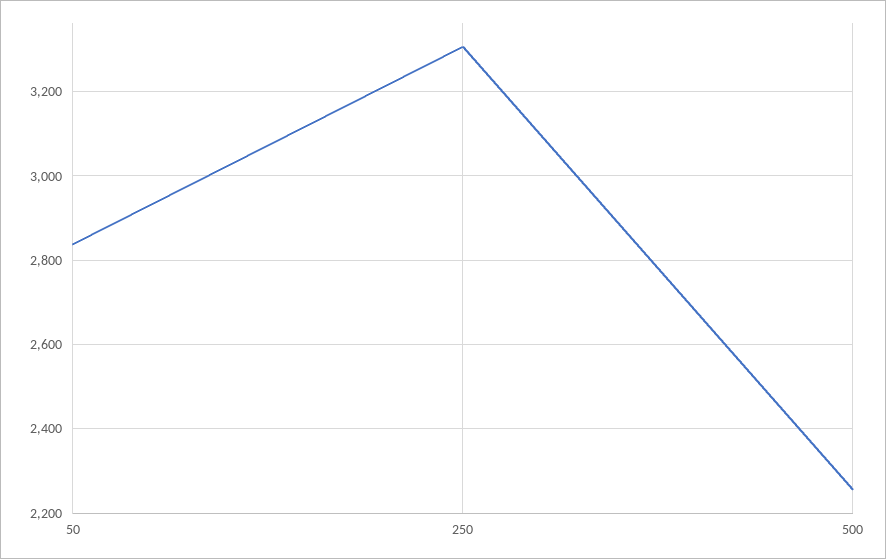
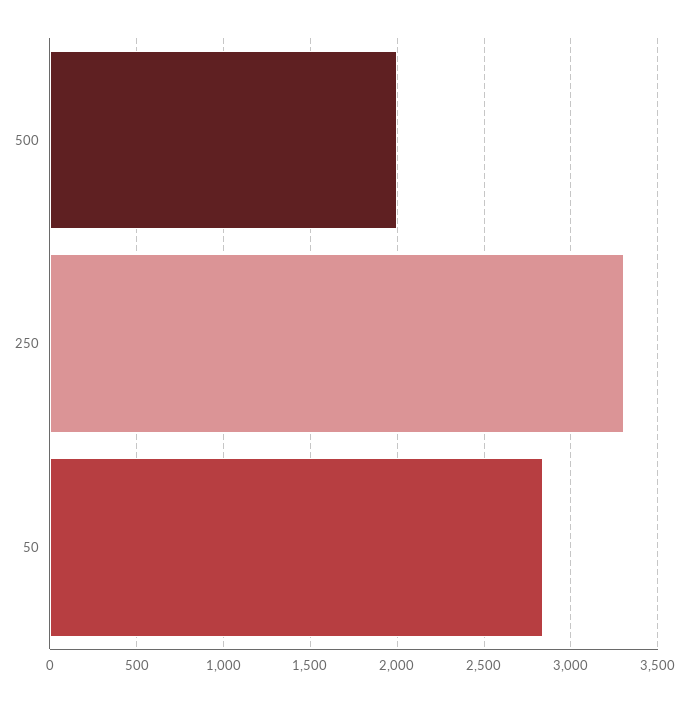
  {
    "50": 2840,
    "250": 3300,
-   "500": 2260
+   "500": 2000
  }

